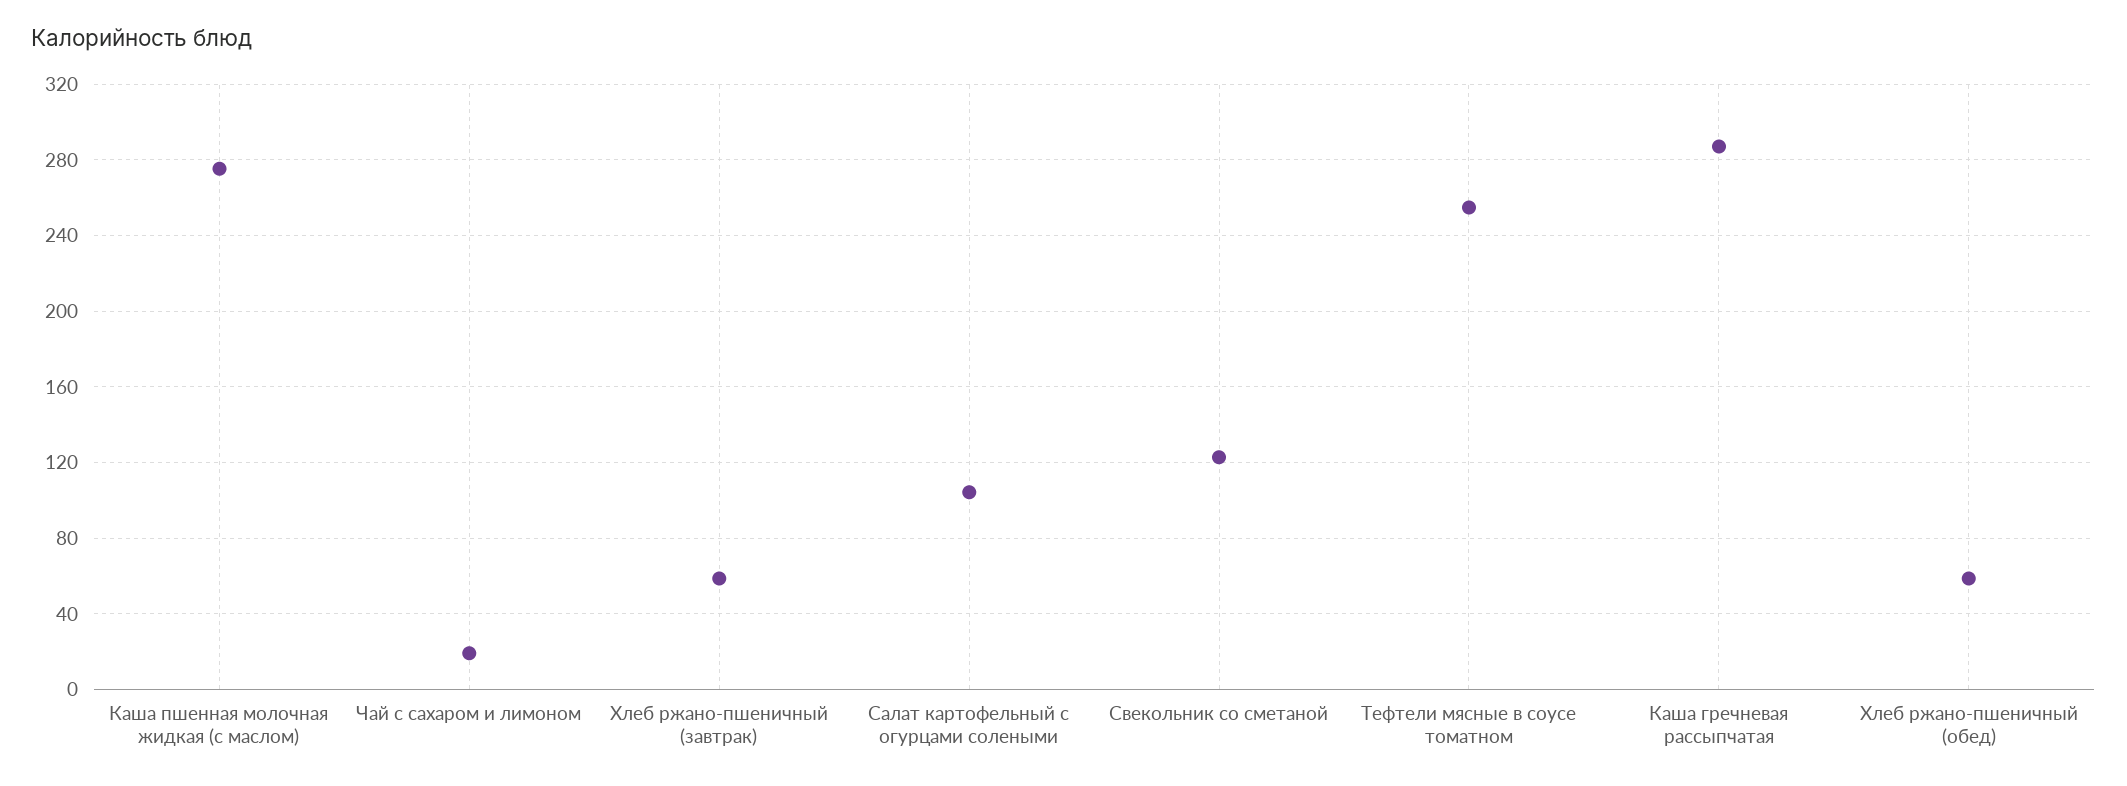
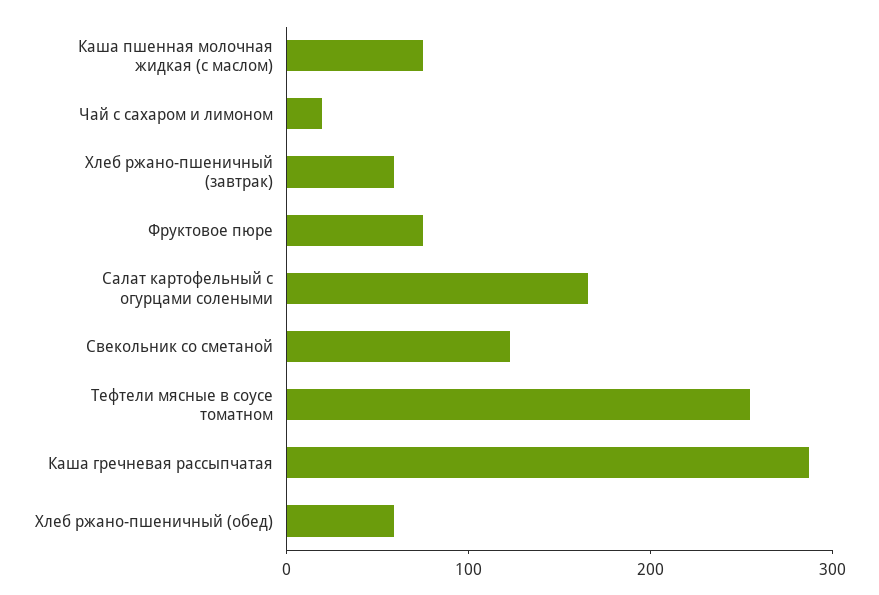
  {
-   "Каша пшенная молочная жидкая (с маслом)": 275,
+   "Каша пшенная молочная жидкая (с маслом)": 80,
    "Чай с сахаром и лимоном": 20,
    "Хлеб ржано-пшеничный (завтрак)": 60,
-   "Салат картофельный с огурцами солеными": 105,
+   "Салат картофельный с огурцами солеными": 160,
    "Свекольник со сметаной": 125,
    "Тефтели мясные в соусе томатном": 255,
    "Каша гречневая рассыпчатая": 285,
-   "Хлеб ржано-пшеничный (обед)": 60
+   "Хлеб ржано-пшеничный (обед)": 60,
+   "Фруктовое пюре": 80
  }

